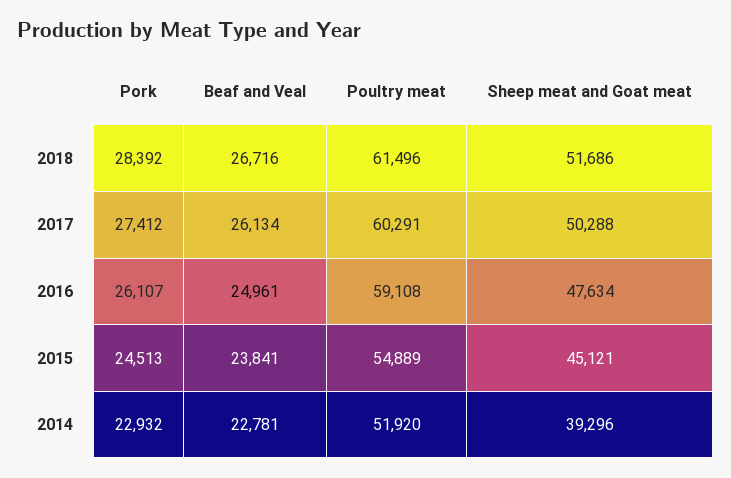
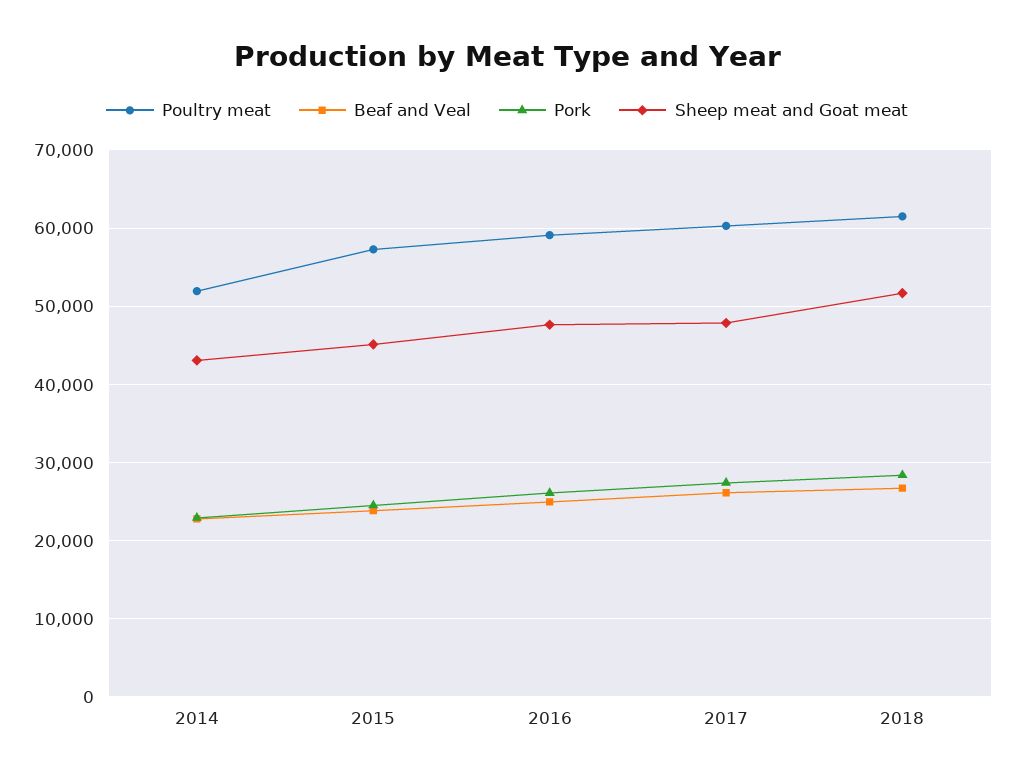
  {
    "Pork": {
      "2018": 28392,
      "2017": 27412,
      "2016": 26107,
      "2015": 24513,
      "2014": 22932
    },
    "Beaf and Veal": {
      "2018": 26716,
      "2017": 26134,
      "2016": 24961,
      "2015": 23841,
      "2014": 22781
    },
    "Poultry meat": {
      "2018": 61496,
      "2017": 60291,
      "2016": 59108,
-     "2015": 54889,
+     "2015": 57000,
      "2014": 51920
    },
    "Sheep meat and Goat meat": {
      "2018": 51686,
-     "2017": 50288,
+     "2017": 48000,
      "2016": 47634,
      "2015": 45121,
-     "2014": 39296
+     "2014": 43000
    }
  }

